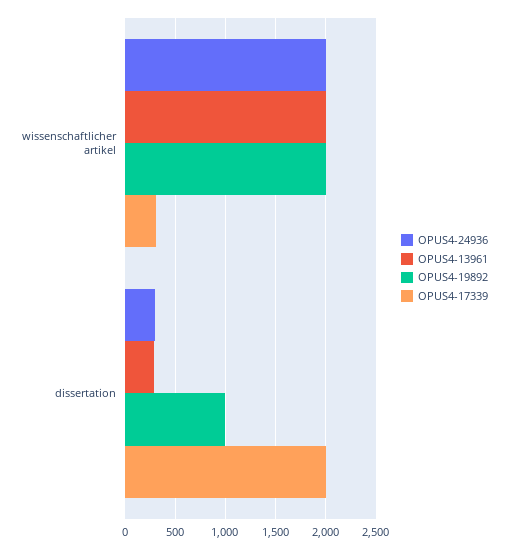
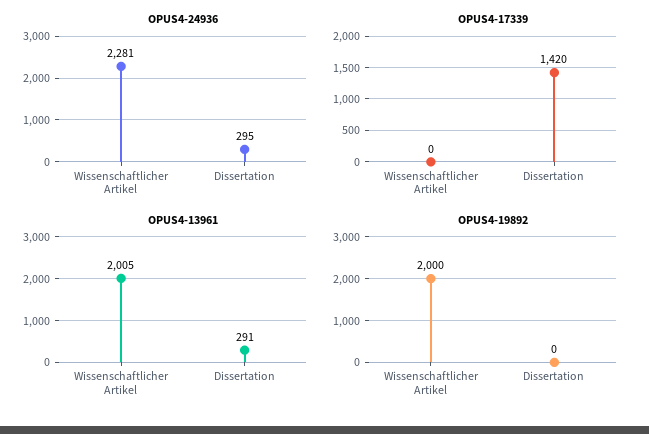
  {
    "OPUS4-24936": {
-     "wissenschaftlicher artikel": 2000,
+     "wissenschaftlicher artikel": 2281,
      "dissertation": 295
    },
    "OPUS4-13961": {
      "wissenschaftlicher artikel": 2005,
      "dissertation": 291
    },
    "OPUS4-19892": {
      "wissenschaftlicher artikel": 2000,
-     "dissertation": 1000
+     "dissertation": 0
    },
    "OPUS4-17339": {
-     "wissenschaftlicher artikel": 300,
+     "wissenschaftlicher artikel": 0,
-     "dissertation": 2000
+     "dissertation": 1420
    }
  }

